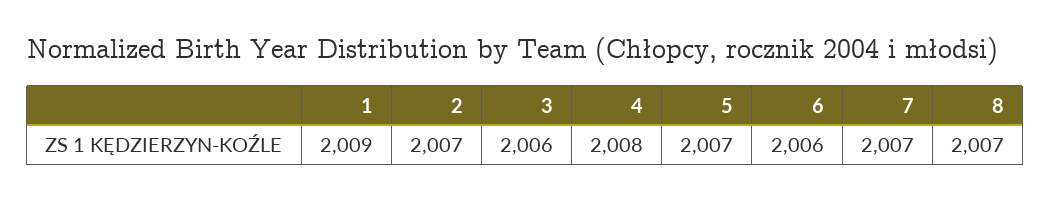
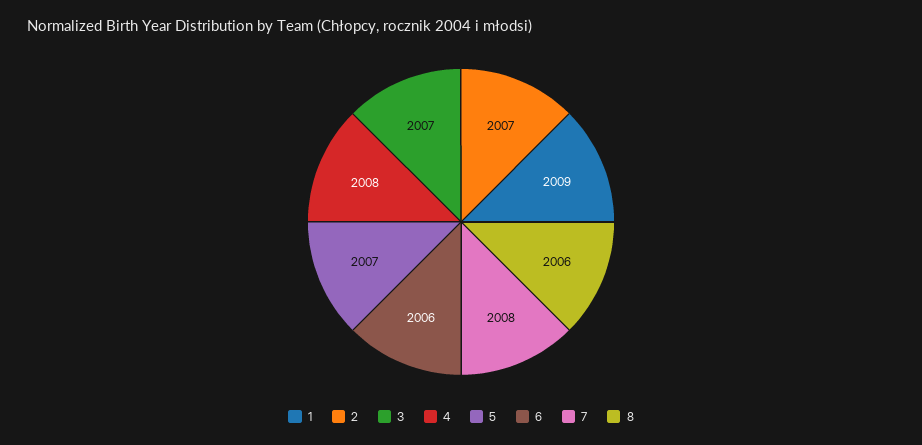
  {
    "1": 2009,
    "2": 2007,
-   "3": 2006,
+   "3": 2007,
    "4": 2008,
    "5": 2007,
    "6": 2006,
-   "7": 2007,
+   "7": 2008,
-   "8": 2007
+   "8": 2006
  }

